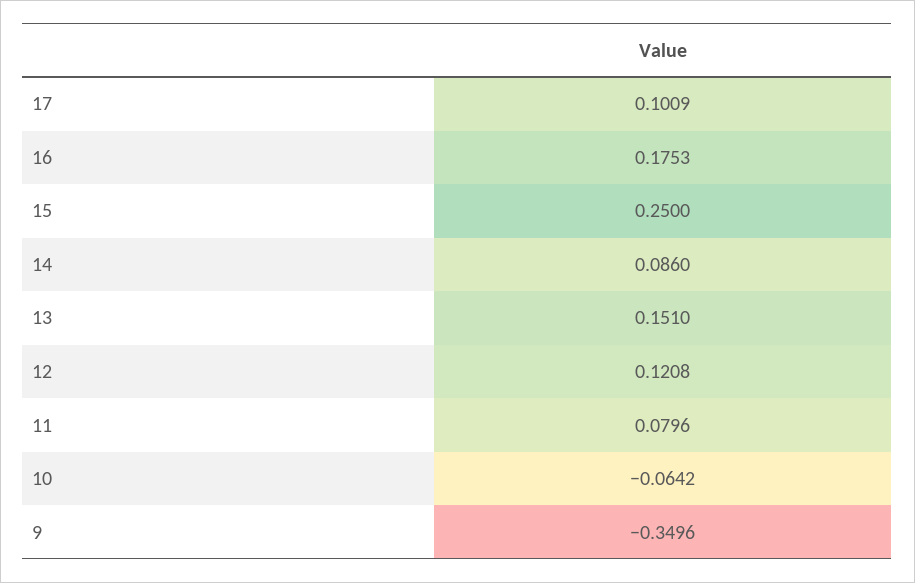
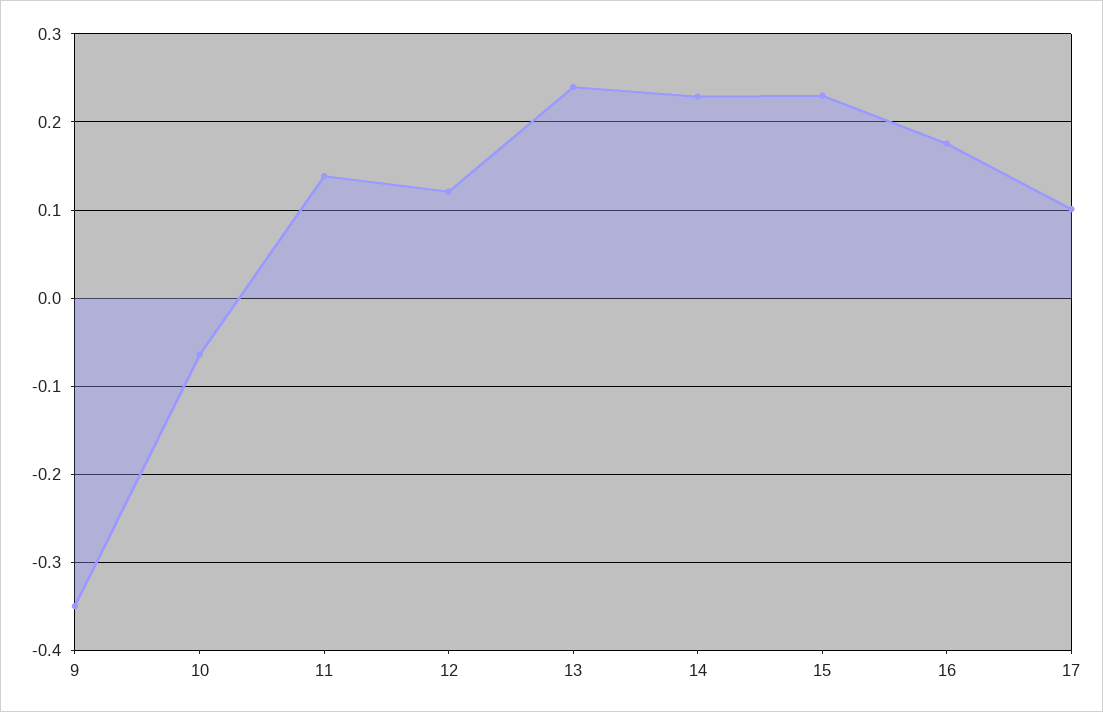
  {
    "17": 0.1009,
    "16": 0.1753,
-   "15": 0.25,
+   "15": 0.23,
-   "14": 0.086,
+   "14": 0.23,
-   "13": 0.151,
+   "13": 0.24,
    "12": 0.1208,
-   "11": 0.0796,
+   "11": 0.14,
    "10": -0.0642,
    "9": -0.3496
  }

